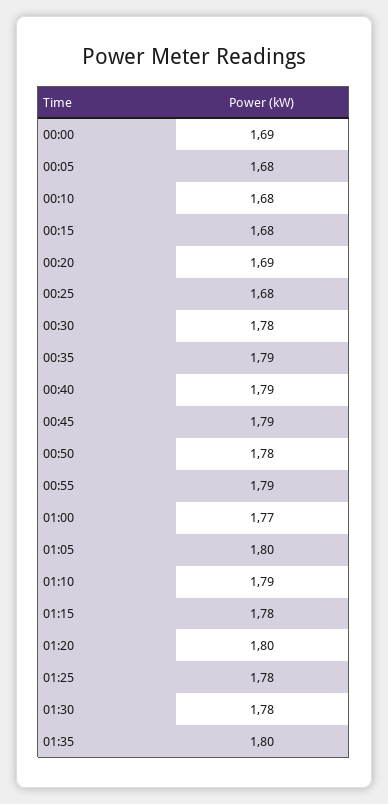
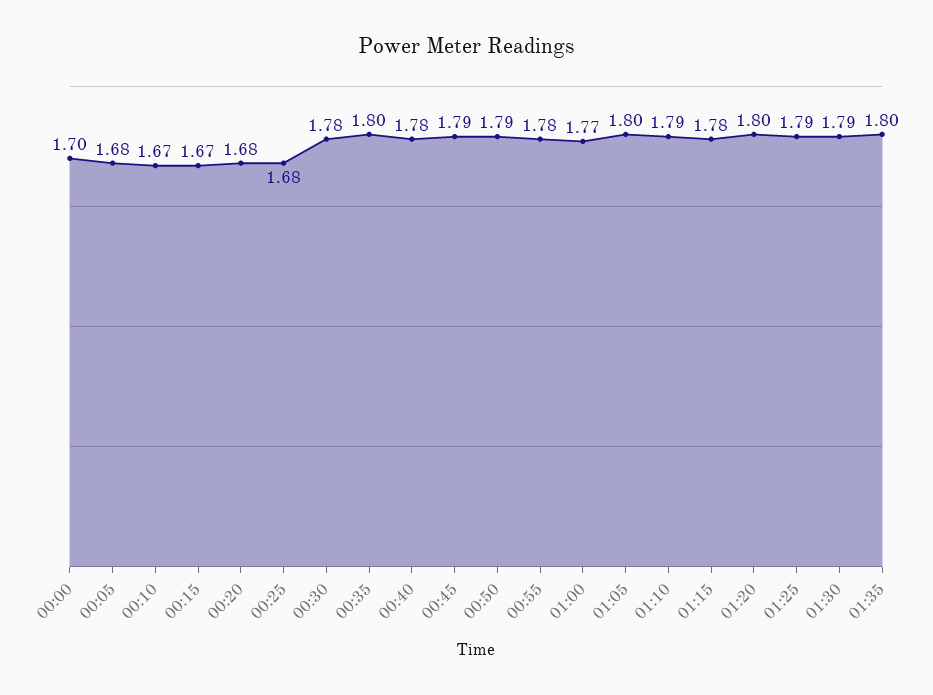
  {
-   "00:00": 1.69,
+   "00:00": 1.7,
    "00:05": 1.68,
-   "00:10": 1.68,
+   "00:10": 1.67,
-   "00:15": 1.68,
+   "00:15": 1.67,
-   "00:20": 1.69,
+   "00:20": 1.68,
    "00:25": 1.68,
    "00:30": 1.78,
-   "00:35": 1.79,
+   "00:35": 1.8,
-   "00:40": 1.79,
+   "00:40": 1.78,
    "00:45": 1.79,
-   "00:50": 1.78,
+   "00:50": 1.79,
-   "00:55": 1.79,
+   "00:55": 1.78,
    "01:00": 1.77,
    "01:05": 1.8,
    "01:10": 1.79,
    "01:15": 1.78,
    "01:20": 1.8,
-   "01:25": 1.78,
+   "01:25": 1.79,
-   "01:30": 1.78,
+   "01:30": 1.79,
    "01:35": 1.8
  }

